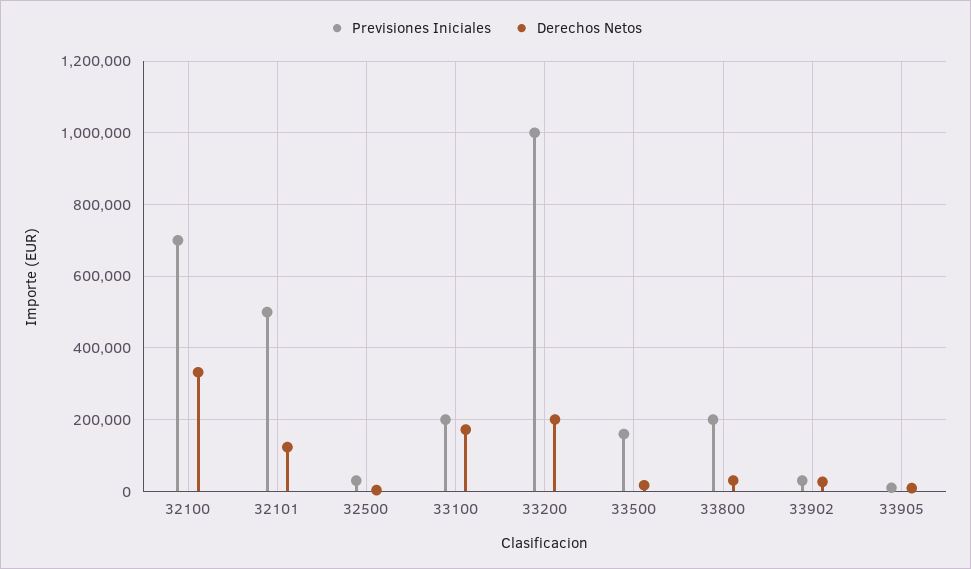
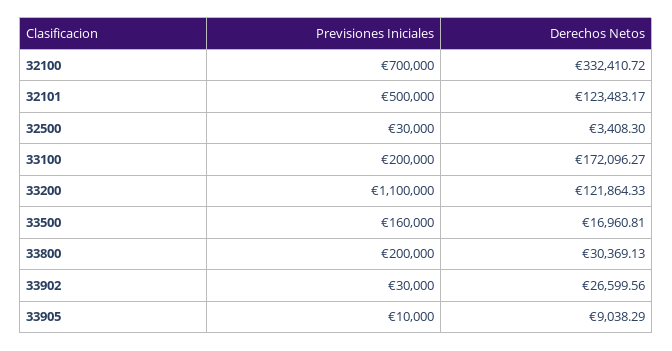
  {
    "Previsiones Iniciales": {
      "32100": 700000,
      "32101": 500000,
      "32500": 30000,
      "33100": 200000,
-     "33200": 1000000,
+     "33200": 1100000,
      "33500": 160000,
      "33800": 200000,
      "33902": 30000,
      "33905": 10000
    },
    "Derechos Netos": {
      "32100": 332410.72,
      "32101": 123483.17,
      "32500": 3408.3,
      "33100": 172096.27,
-     "33200": 200000,
+     "33200": 121864.33,
      "33500": 16960.81,
      "33800": 30369.13,
      "33902": 26599.56,
      "33905": 9038.29
    }
  }

